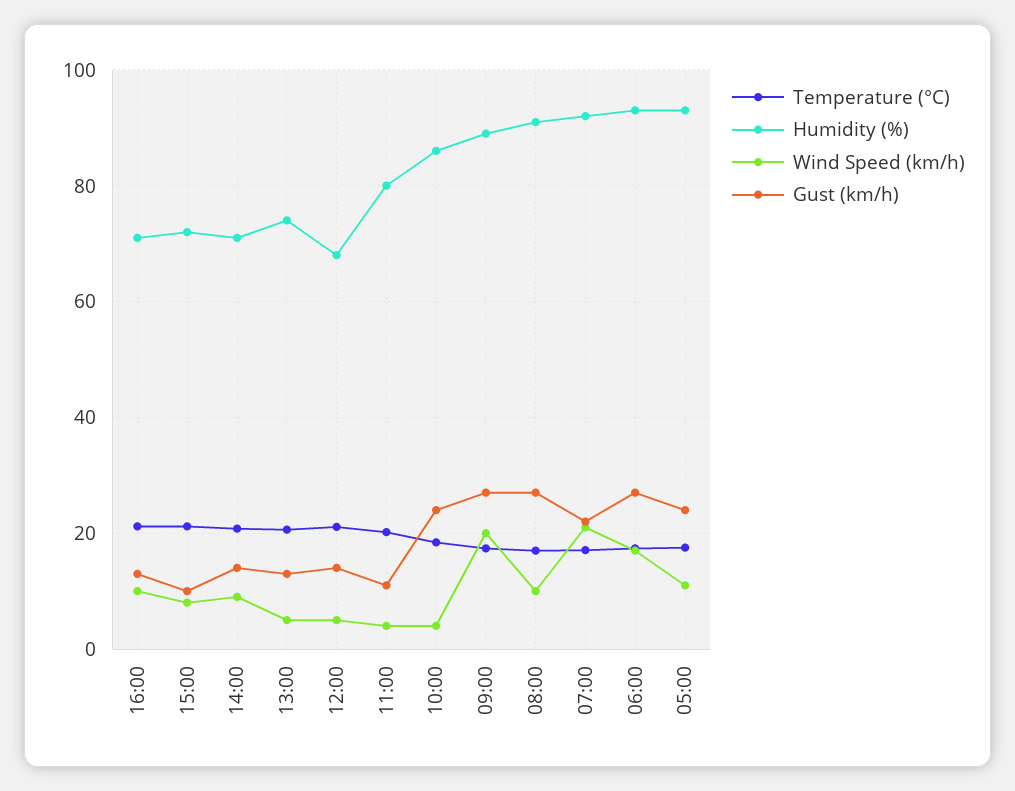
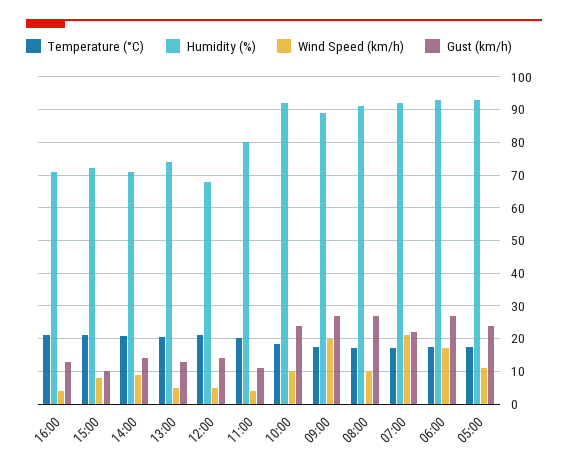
  {
    "Temperature (°C)": {
      "16:00": 22,
      "15:00": 22,
      "14:00": 20,
      "13:00": 20,
      "12:00": 22,
      "11:00": 20,
      "10:00": 18,
      "09:00": 18,
      "08:00": 18,
      "07:00": 18,
      "06:00": 18,
      "05:00": 18
    },
    "Humidity (%)": {
      "16:00": 72,
      "15:00": 72,
      "14:00": 72,
      "13:00": 74,
      "12:00": 68,
      "11:00": 80,
-     "10:00": 86,
+     "10:00": 92,
      "09:00": 90,
      "08:00": 92,
      "07:00": 92,
      "06:00": 94,
      "05:00": 94
    },
    "Wind Speed (km/h)": {
-     "16:00": 10,
+     "16:00": 4,
      "15:00": 8,
      "14:00": 10,
      "13:00": 6,
      "12:00": 6,
      "11:00": 4,
-     "10:00": 4,
+     "10:00": 10,
      "09:00": 20,
      "08:00": 10,
      "07:00": 22,
      "06:00": 18,
      "05:00": 12
    },
    "Gust (km/h)": {
      "16:00": 14,
      "15:00": 10,
      "14:00": 14,
      "13:00": 14,
      "12:00": 14,
      "11:00": 12,
      "10:00": 24,
      "09:00": 28,
      "08:00": 28,
      "07:00": 22,
      "06:00": 28,
      "05:00": 24
    }
  }

